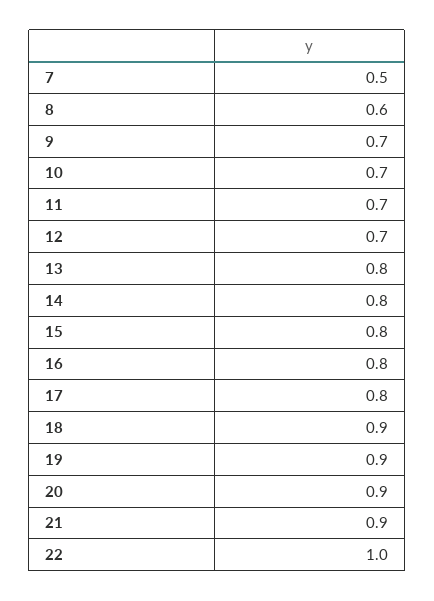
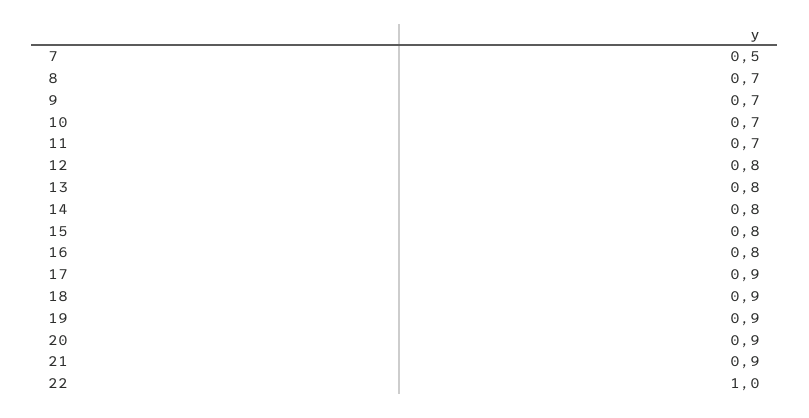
  {
    "7": 0.5,
-   "8": 0.6,
+   "8": 0.7,
    "9": 0.7,
    "10": 0.7,
    "11": 0.7,
-   "12": 0.7,
+   "12": 0.8,
    "13": 0.8,
    "14": 0.8,
    "15": 0.8,
    "16": 0.8,
-   "17": 0.8,
+   "17": 0.9,
    "18": 0.9,
    "19": 0.9,
    "20": 0.9,
    "21": 0.9,
    "22": 1
  }

